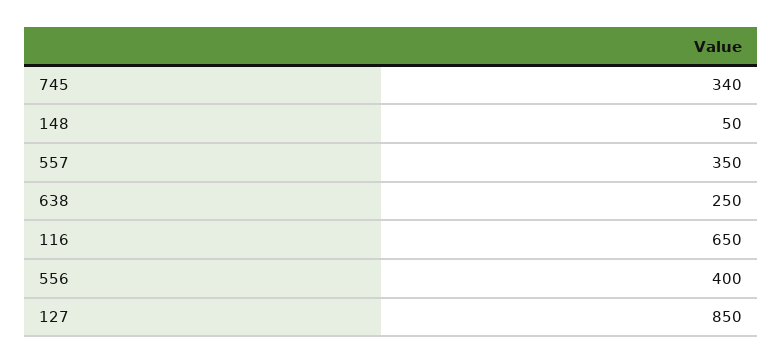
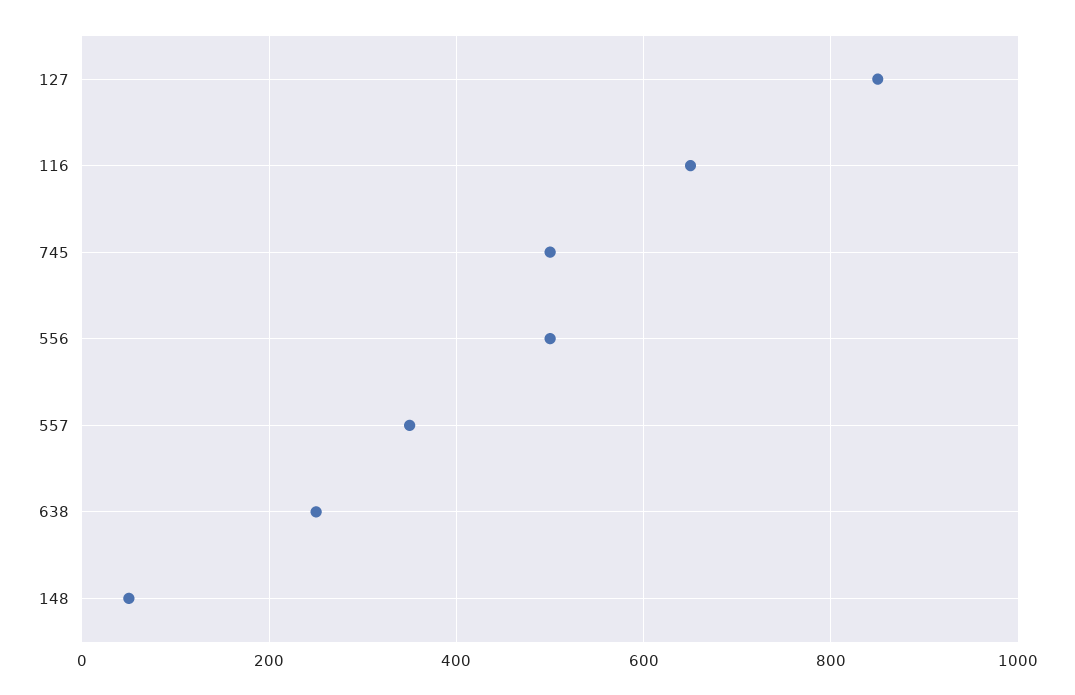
  {
-   "745": 340,
+   "745": 500,
    "148": 50,
    "557": 350,
    "638": 250,
    "116": 650,
-   "556": 400,
+   "556": 500,
    "127": 850
  }

